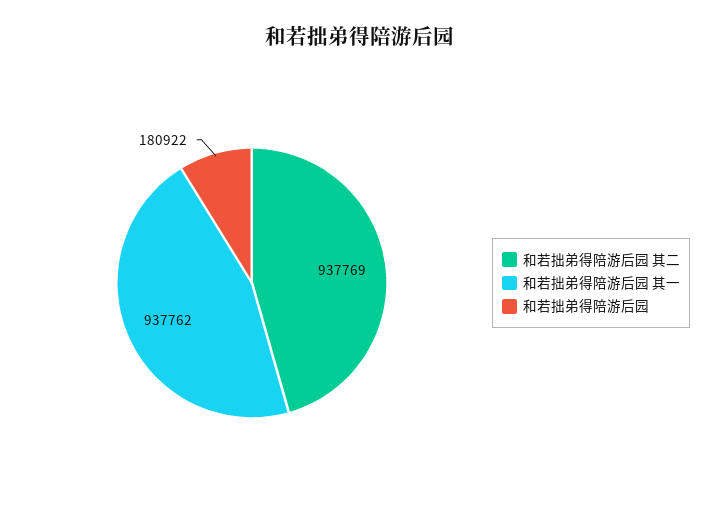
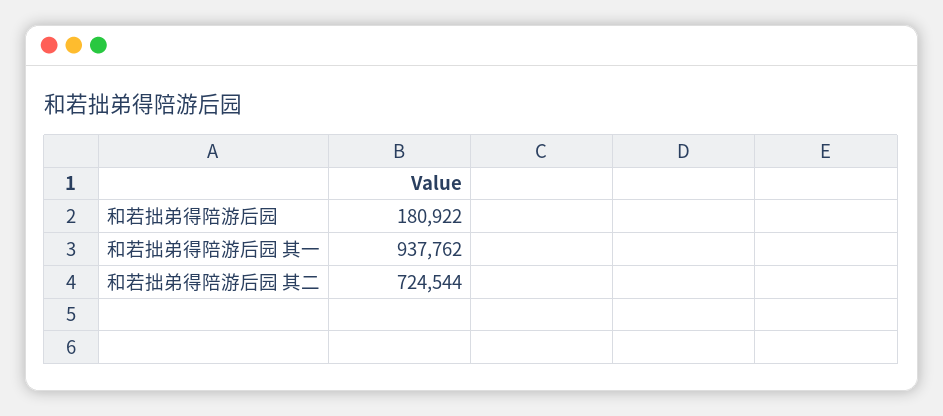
  {
-   "和若拙弟得陪游后园 其二": 937769,
+   "和若拙弟得陪游后园 其二": 724544,
    "和若拙弟得陪游后园 其一": 937762,
    "和若拙弟得陪游后园": 180922
  }

